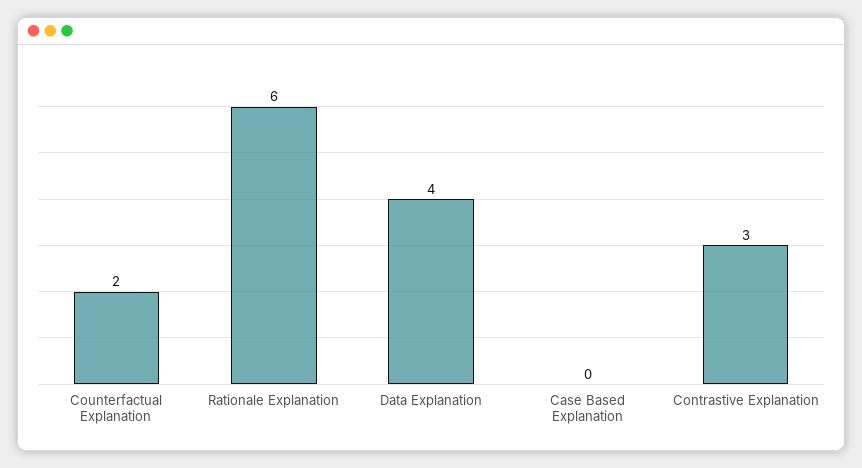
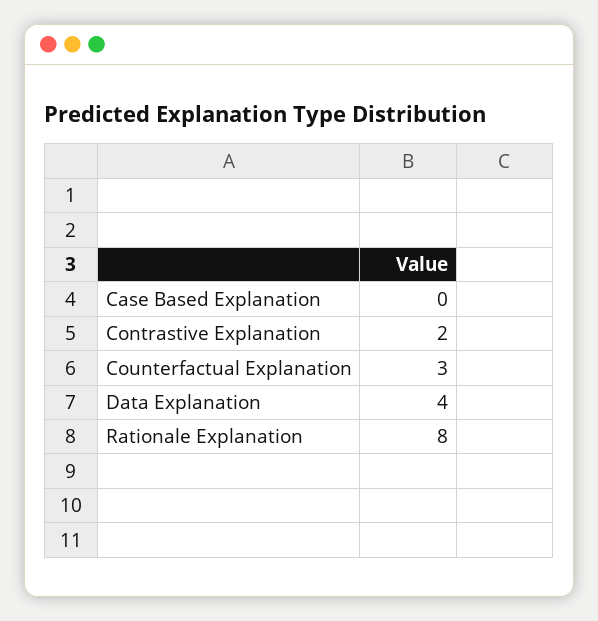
  {
-   "Counterfactual Explanation": 2,
+   "Counterfactual Explanation": 3,
-   "Rationale Explanation": 6,
+   "Rationale Explanation": 8,
    "Data Explanation": 4,
    "Case Based Explanation": 0,
-   "Contrastive Explanation": 3
+   "Contrastive Explanation": 2
  }

